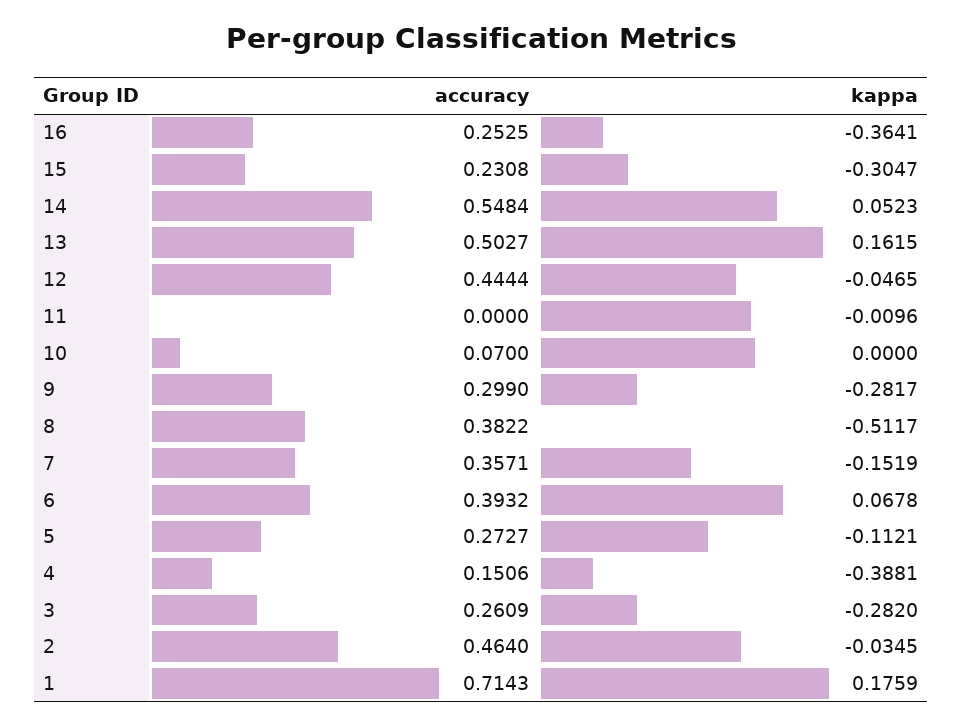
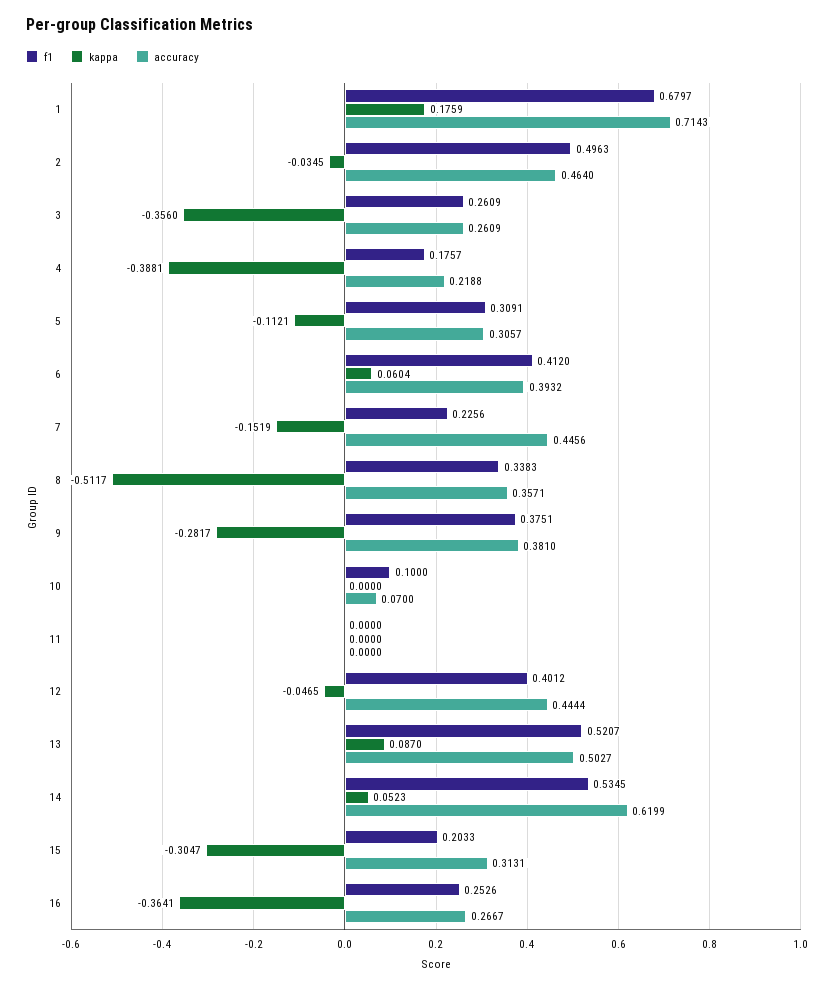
  {
    "accuracy": {
-     "16": 0.2525,
+     "16": 0.2667,
-     "15": 0.2308,
+     "15": 0.3131,
-     "14": 0.5484,
+     "14": 0.6199,
      "13": 0.5027,
      "12": 0.4444,
      "11": 0,
      "10": 0.07,
-     "9": 0.299,
+     "9": 0.381,
-     "8": 0.3822,
+     "8": 0.3571,
-     "7": 0.3571,
+     "7": 0.4456,
      "6": 0.3932,
-     "5": 0.2727,
+     "5": 0.3057,
-     "4": 0.1506,
+     "4": 0.2188,
      "3": 0.2609,
      "2": 0.464,
      "1": 0.7143
    },
    "kappa": {
      "16": -0.3641,
      "15": -0.3047,
      "14": 0.0523,
-     "13": 0.1615,
+     "13": 0.087,
      "12": -0.0465,
-     "11": -0.0096,
+     "11": 0,
      "10": 0,
      "9": -0.2817,
      "8": -0.5117,
      "7": -0.1519,
-     "6": 0.0678,
+     "6": 0.0604,
      "5": -0.1121,
      "4": -0.3881,
-     "3": -0.282,
+     "3": -0.356,
      "2": -0.0345,
      "1": 0.1759
-   }
+   },
+   "f1": {
+     "1": 0.6797,
+     "2": 0.4963,
+     "3": 0.2609,
+     "4": 0.1757,
+     "5": 0.3091,
+     "6": 0.412,
+     "7": 0.2256,
+     "8": 0.3383,
+     "9": 0.3751,
+     "10": 0.1,
+     "11": 0,
+     "12": 0.4012,
+     "13": 0.5207,
+     "14": 0.5345,
+     "15": 0.2033,
+     "16": 0.2526
+   }
  }

